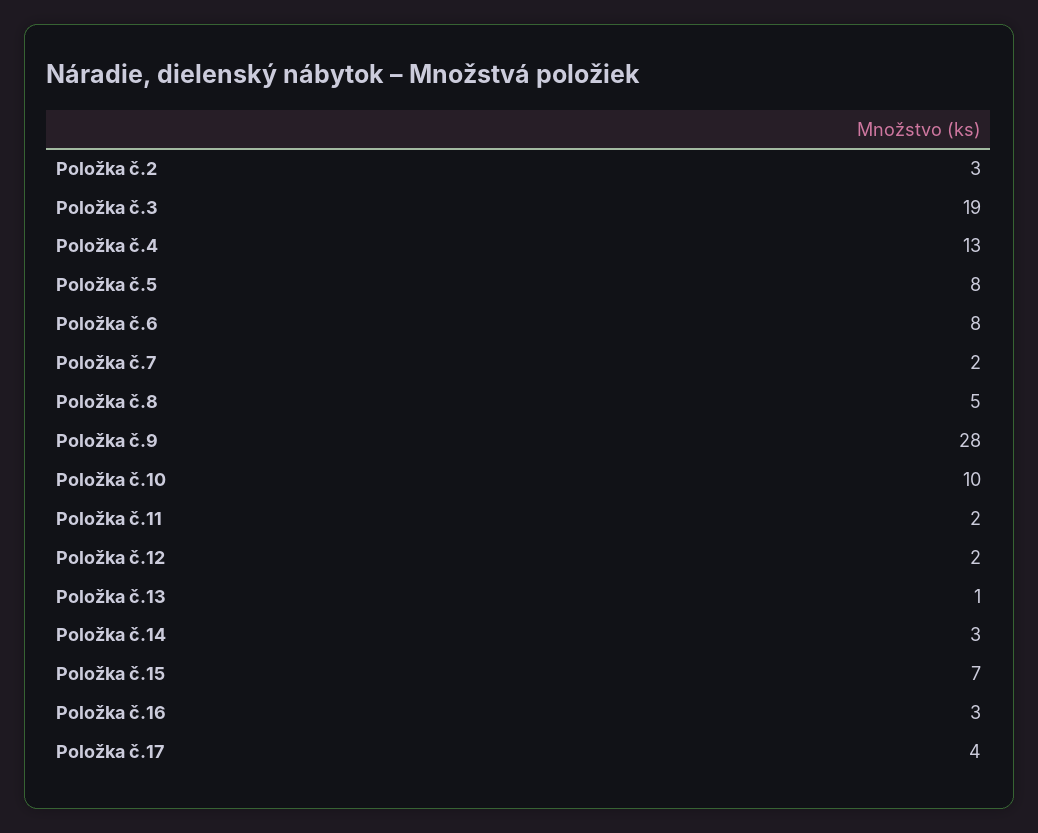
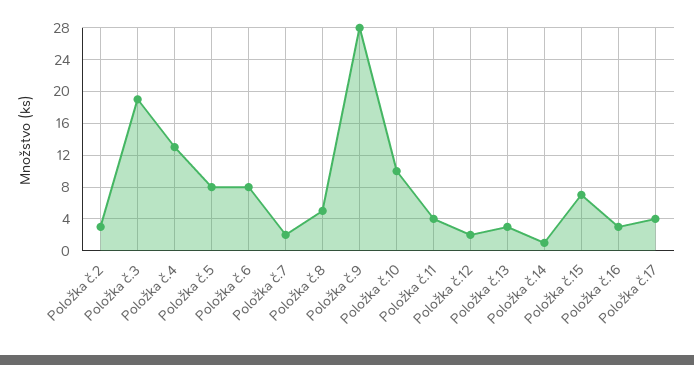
  {
    "Položka č.2": 3,
    "Položka č.3": 19,
    "Položka č.4": 13,
    "Položka č.5": 8,
    "Položka č.6": 8,
    "Položka č.7": 2,
    "Položka č.8": 5,
    "Položka č.9": 28,
    "Položka č.10": 10,
-   "Položka č.11": 2,
+   "Položka č.11": 4,
    "Položka č.12": 2,
-   "Položka č.13": 1,
+   "Položka č.13": 3,
-   "Položka č.14": 3,
+   "Položka č.14": 1,
    "Položka č.15": 7,
    "Položka č.16": 3,
    "Položka č.17": 4
  }

